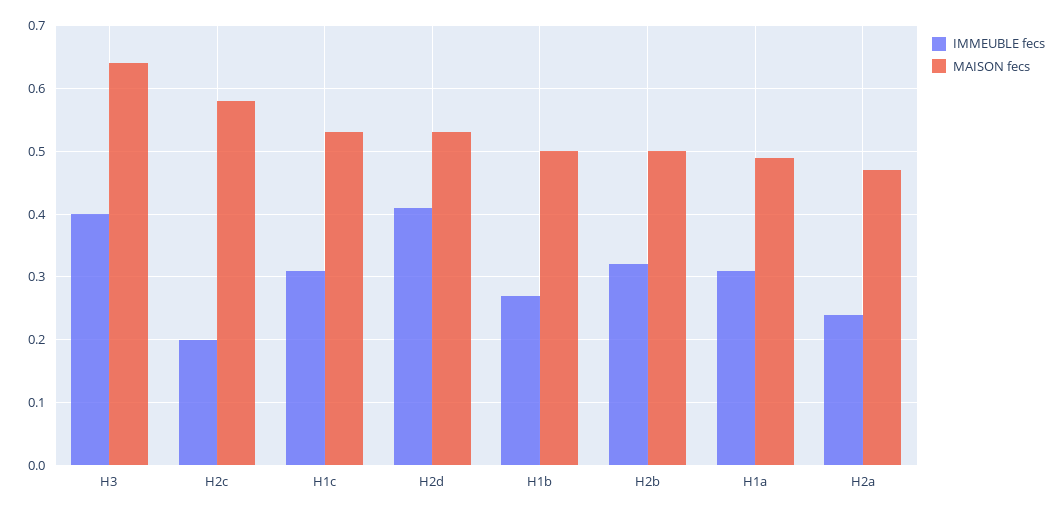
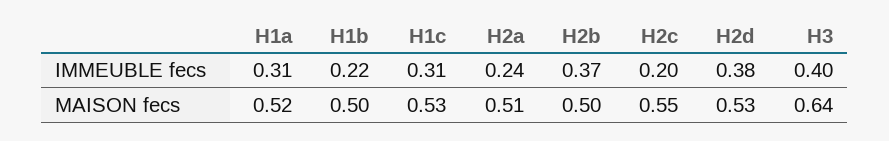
  {
    "IMMEUBLE fecs": {
      "H3": 0.4,
      "H2c": 0.2,
      "H1c": 0.31,
-     "H2d": 0.41,
+     "H2d": 0.38,
-     "H1b": 0.27,
+     "H1b": 0.22,
-     "H2b": 0.32,
+     "H2b": 0.37,
      "H1a": 0.31,
      "H2a": 0.24
    },
    "MAISON fecs": {
      "H3": 0.64,
-     "H2c": 0.58,
+     "H2c": 0.55,
      "H1c": 0.53,
      "H2d": 0.53,
      "H1b": 0.5,
      "H2b": 0.5,
-     "H1a": 0.49,
+     "H1a": 0.52,
-     "H2a": 0.47
+     "H2a": 0.51
    }
  }

